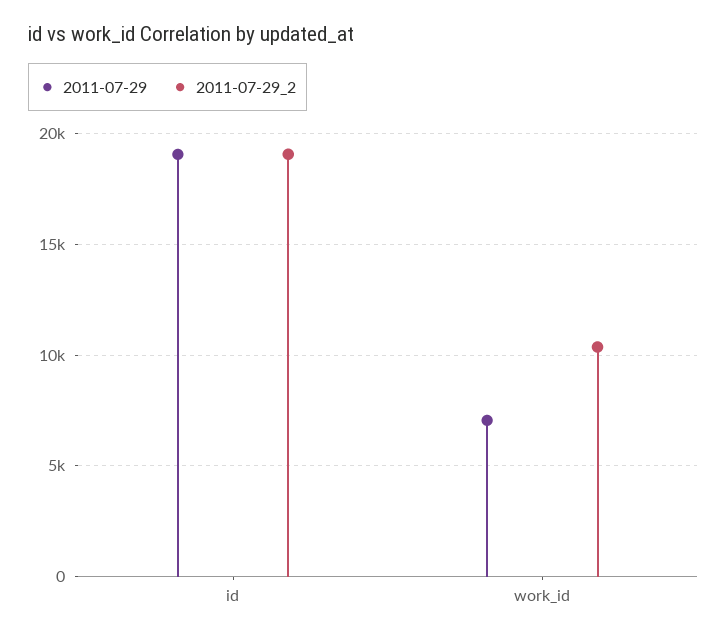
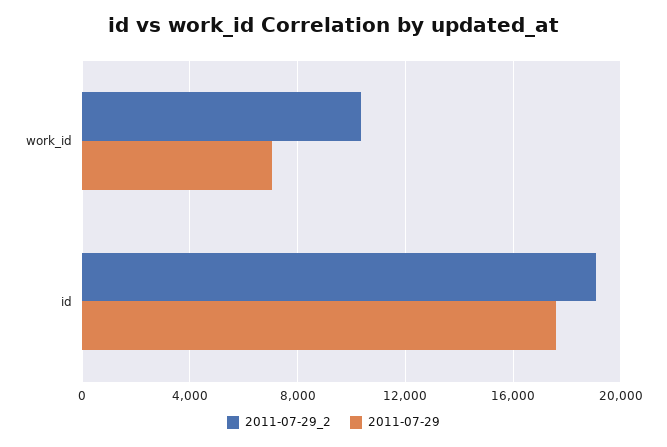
  {
    "2011-07-29": {
-     "id": 19000,
+     "id": 17500,
      "work_id": 7000
    },
    "2011-07-29_2": {
      "id": 19000,
      "work_id": 10500
    }
  }

